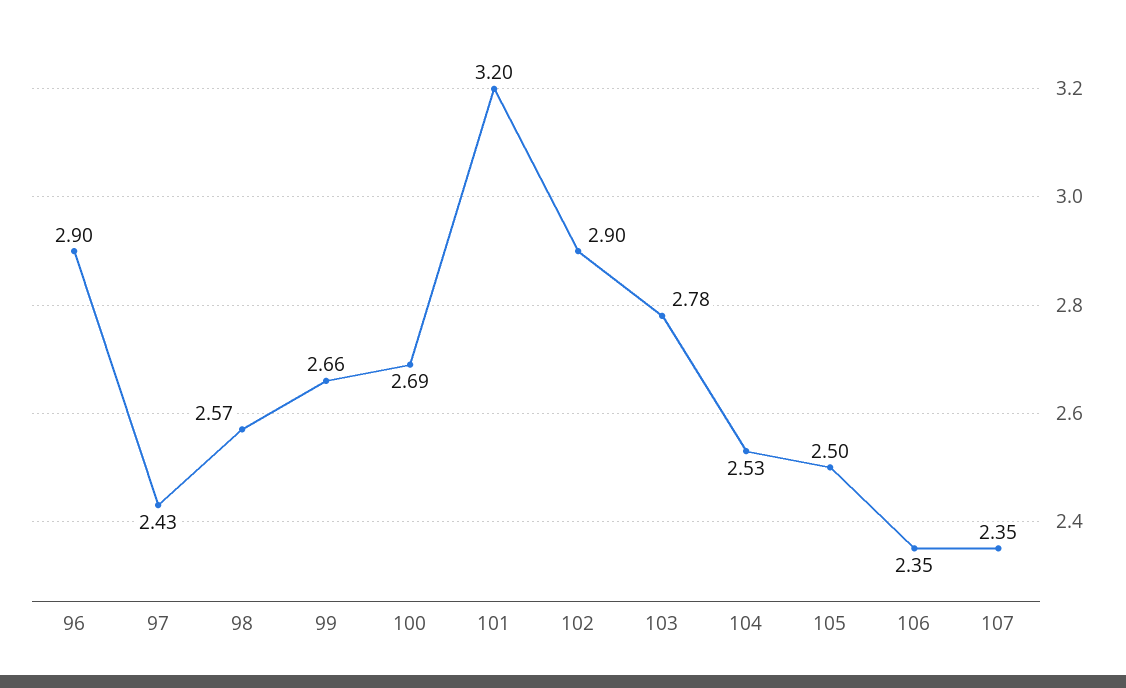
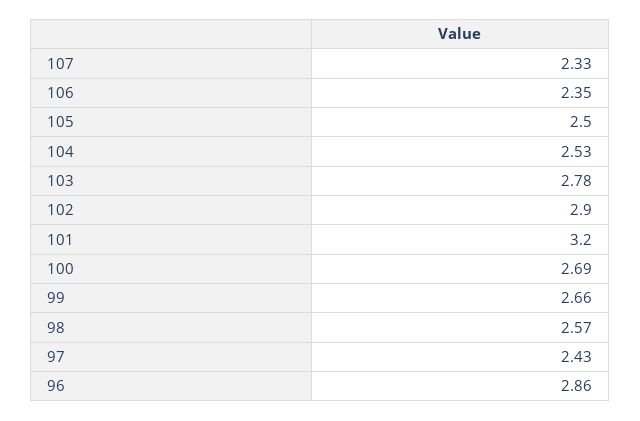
  {
-   "96": 2.9,
+   "96": 2.86,
    "97": 2.43,
    "98": 2.57,
    "99": 2.66,
    "100": 2.69,
    "101": 3.2,
    "102": 2.9,
    "103": 2.78,
    "104": 2.53,
    "105": 2.5,
    "106": 2.35,
-   "107": 2.35
+   "107": 2.33
  }

